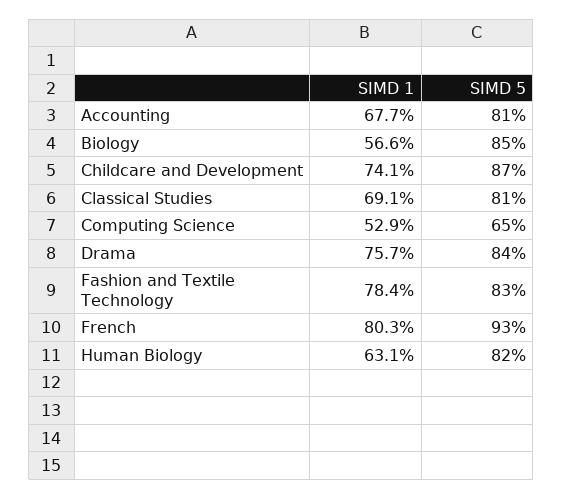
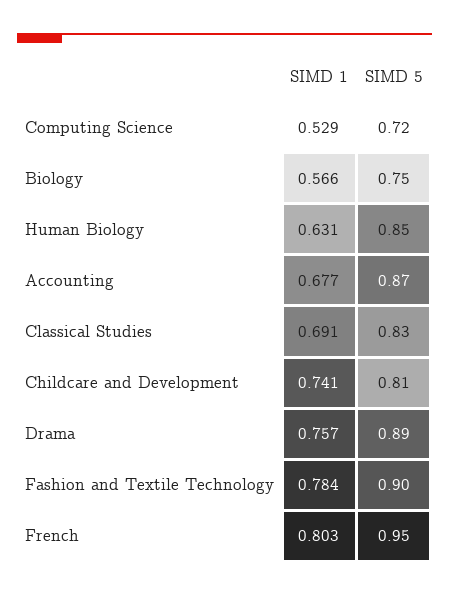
  {
    "SIMD 1": {
      "Accounting": 0.677,
      "Biology": 0.566,
      "Childcare and Development": 0.741,
      "Classical Studies": 0.691,
      "Computing Science": 0.529,
      "Drama": 0.757,
      "Fashion and Textile Technology": 0.784,
      "French": 0.803,
      "Human Biology": 0.631
    },
    "SIMD 5": {
-     "Accounting": 0.81,
+     "Accounting": 0.87,
-     "Biology": 0.85,
+     "Biology": 0.75,
-     "Childcare and Development": 0.87,
+     "Childcare and Development": 0.81,
-     "Classical Studies": 0.81,
+     "Classical Studies": 0.83,
-     "Computing Science": 0.65,
+     "Computing Science": 0.72,
-     "Drama": 0.84,
+     "Drama": 0.89,
-     "Fashion and Textile Technology": 0.83,
+     "Fashion and Textile Technology": 0.9,
-     "French": 0.93,
+     "French": 0.95,
-     "Human Biology": 0.82
+     "Human Biology": 0.85
    }
  }

